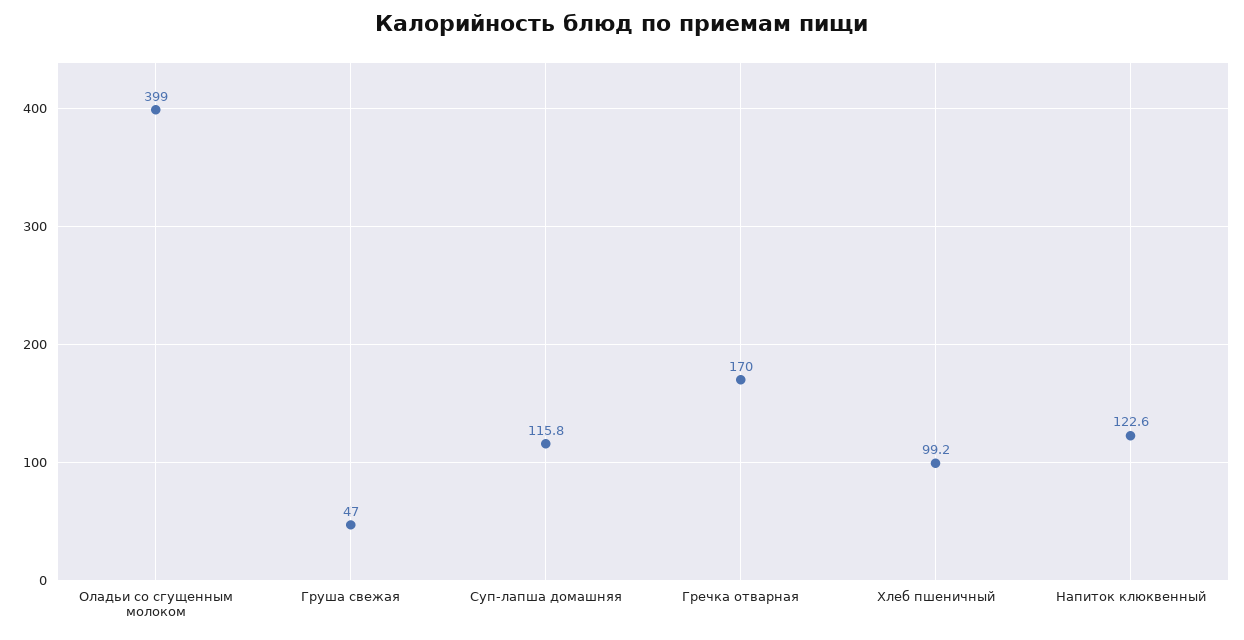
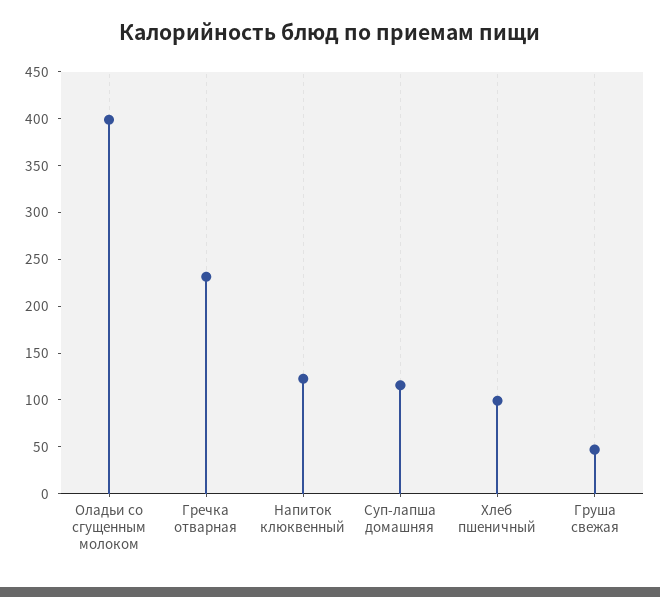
  {
    "Оладьи со сгущенным молоком": 399,
    "Груша свежая": 47,
    "Суп-лапша домашняя": 115.8,
-   "Гречка отварная": 170,
+   "Гречка отварная": 230,
    "Хлеб пшеничный": 99.2,
    "Напиток клюквенный": 122.6
  }

